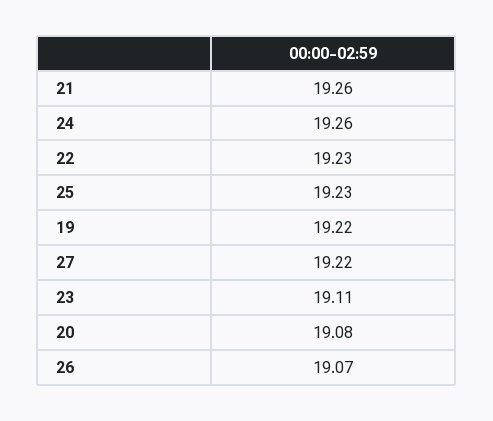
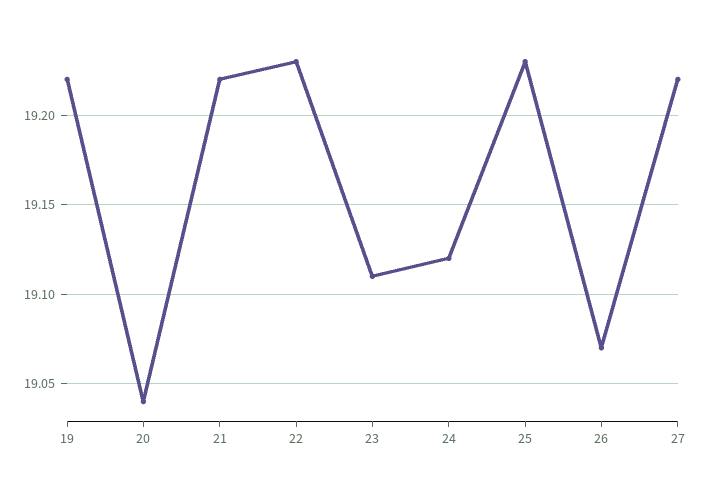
  {
-   "21": 19.26,
+   "21": 19.22,
-   "24": 19.26,
+   "24": 19.12,
    "22": 19.23,
    "25": 19.23,
    "19": 19.22,
    "27": 19.22,
    "23": 19.11,
-   "20": 19.08,
+   "20": 19.04,
    "26": 19.07
  }

